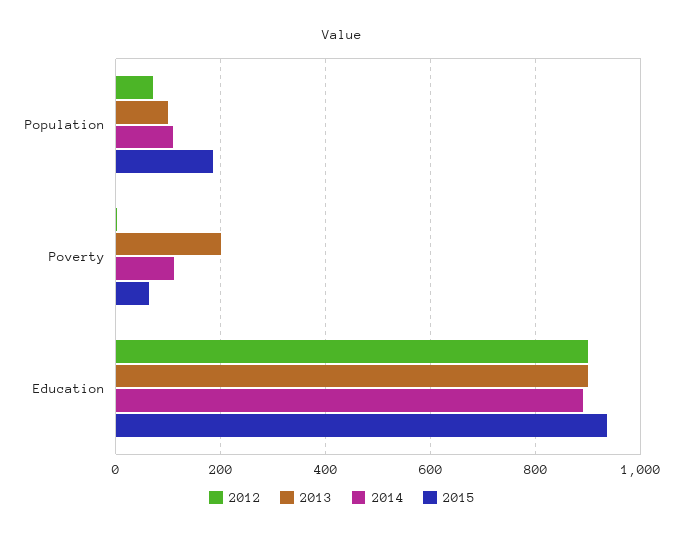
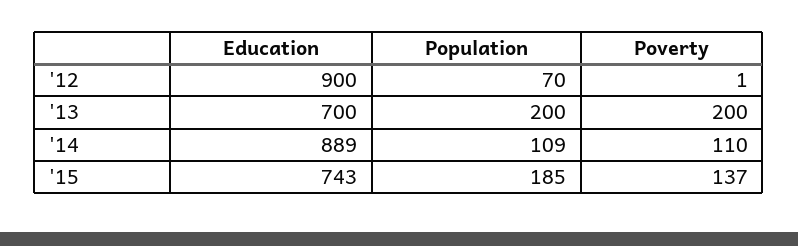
  {
    "2012": {
      "Population": 70,
      "Poverty": 1,
      "Education": 900
    },
    "2013": {
-     "Population": 100,
+     "Population": 200,
      "Poverty": 200,
-     "Education": 900
+     "Education": 700
    },
    "2014": {
      "Population": 109,
      "Poverty": 110,
      "Education": 889
    },
    "2015": {
      "Population": 185,
-     "Poverty": 60,
+     "Poverty": 137,
-     "Education": 940
+     "Education": 743
    }
  }

